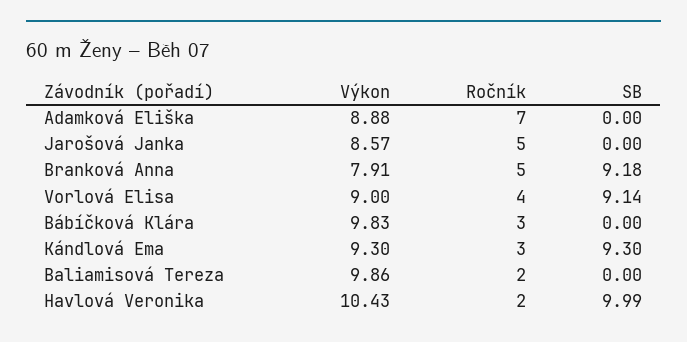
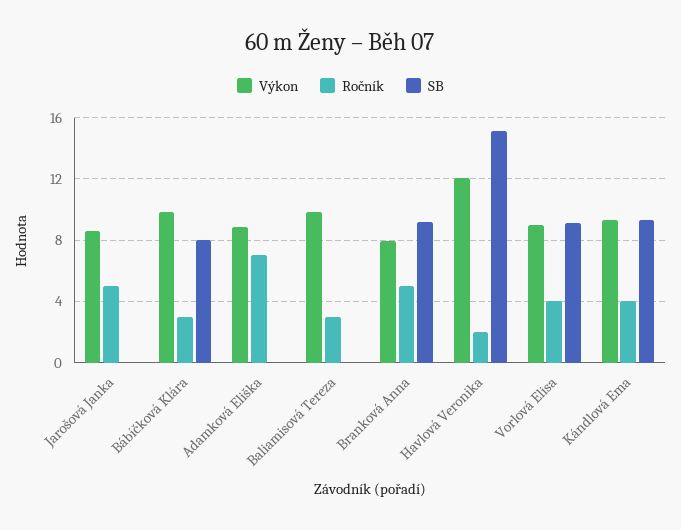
  {
    "Výkon": {
      "Adamková Eliška": 8.88,
      "Jarošová Janka": 8.57,
      "Branková Anna": 7.91,
      "Vorlová Elisa": 9,
      "Bábíčková Klára": 9.83,
      "Kándlová Ema": 9.3,
      "Baliamisová Tereza": 9.86,
-     "Havlová Veronika": 10.43
+     "Havlová Veronika": 12
    },
    "Ročník": {
      "Adamková Eliška": 7,
      "Jarošová Janka": 5,
      "Branková Anna": 5,
      "Vorlová Elisa": 4,
      "Bábíčková Klára": 3,
-     "Kándlová Ema": 3,
+     "Kándlová Ema": 4,
-     "Baliamisová Tereza": 2,
+     "Baliamisová Tereza": 3,
      "Havlová Veronika": 2
    },
    "SB": {
      "Adamková Eliška": 0,
      "Jarošová Janka": 0,
      "Branková Anna": 9.18,
      "Vorlová Elisa": 9.14,
-     "Bábíčková Klára": 0,
+     "Bábíčková Klára": 8,
      "Kándlová Ema": 9.3,
      "Baliamisová Tereza": 0,
-     "Havlová Veronika": 9.99
+     "Havlová Veronika": 15
    }
  }

